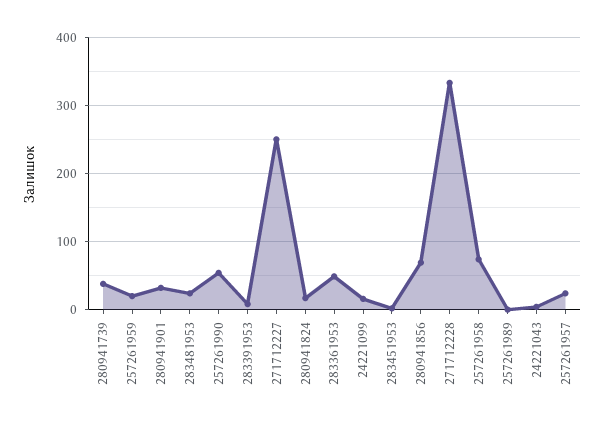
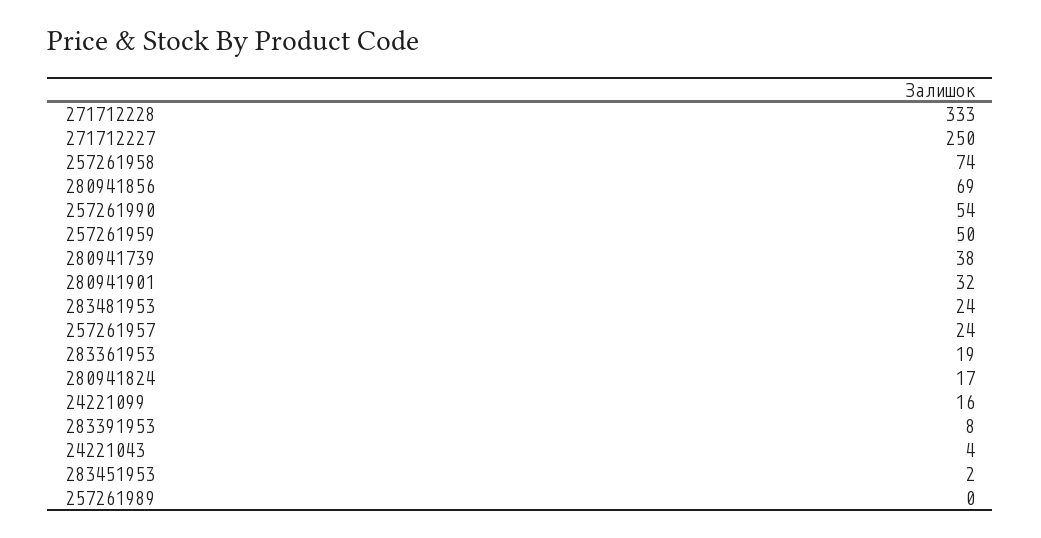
  {
    "280941739": 38,
-   "257261959": 20,
+   "257261959": 50,
    "280941901": 32,
    "283481953": 24,
    "257261990": 54,
    "283391953": 8,
    "271712227": 250,
    "280941824": 17,
-   "283361953": 50,
+   "283361953": 19,
    "24221099": 16,
    "283451953": 2,
    "280941856": 69,
    "271712228": 333,
    "257261958": 74,
    "257261989": 0,
    "24221043": 4,
    "257261957": 24
  }

